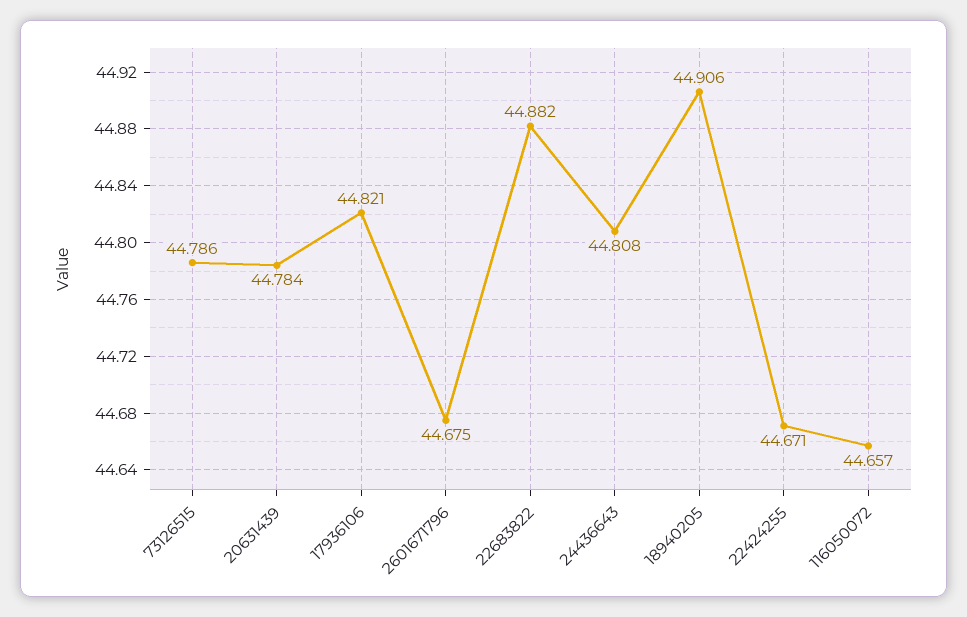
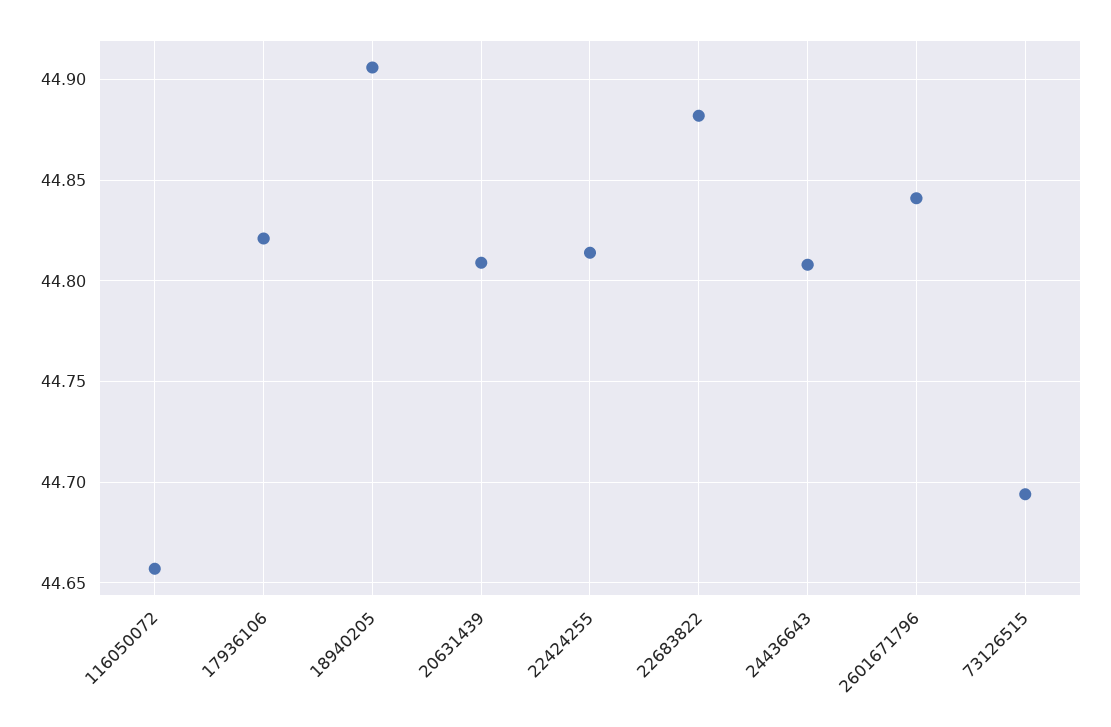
  {
-   "73126515": 44.786,
+   "73126515": 44.695,
-   "20631439": 44.784,
+   "20631439": 44.81,
    "17936106": 44.821,
-   "2601671796": 44.675,
+   "2601671796": 44.84,
    "22683822": 44.882,
    "24436643": 44.808,
    "18940205": 44.906,
-   "22424255": 44.671,
+   "22424255": 44.815,
    "116050072": 44.657
  }

